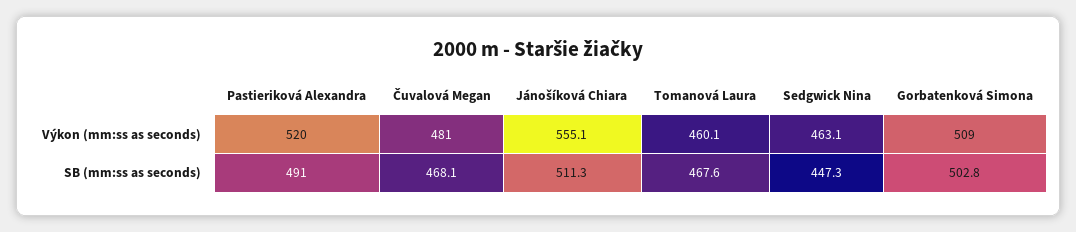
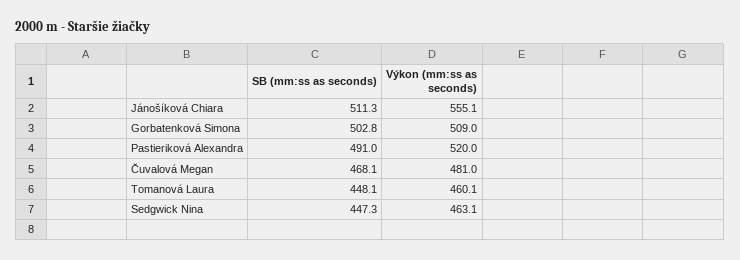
  {
    "Pastieriková Alexandra": {
      "Výkon (mm:ss as seconds)": 520,
      "SB (mm:ss as seconds)": 491
    },
    "Čuvalová Megan": {
      "Výkon (mm:ss as seconds)": 481,
      "SB (mm:ss as seconds)": 468.1
    },
    "Jánošíková Chiara": {
      "Výkon (mm:ss as seconds)": 555.1,
      "SB (mm:ss as seconds)": 511.3
    },
    "Tomanová Laura": {
      "Výkon (mm:ss as seconds)": 460.1,
-     "SB (mm:ss as seconds)": 467.6
+     "SB (mm:ss as seconds)": 448.1
    },
    "Sedgwick Nina": {
      "Výkon (mm:ss as seconds)": 463.1,
      "SB (mm:ss as seconds)": 447.3
    },
    "Gorbatenková Simona": {
      "Výkon (mm:ss as seconds)": 509,
      "SB (mm:ss as seconds)": 502.8
    }
  }

